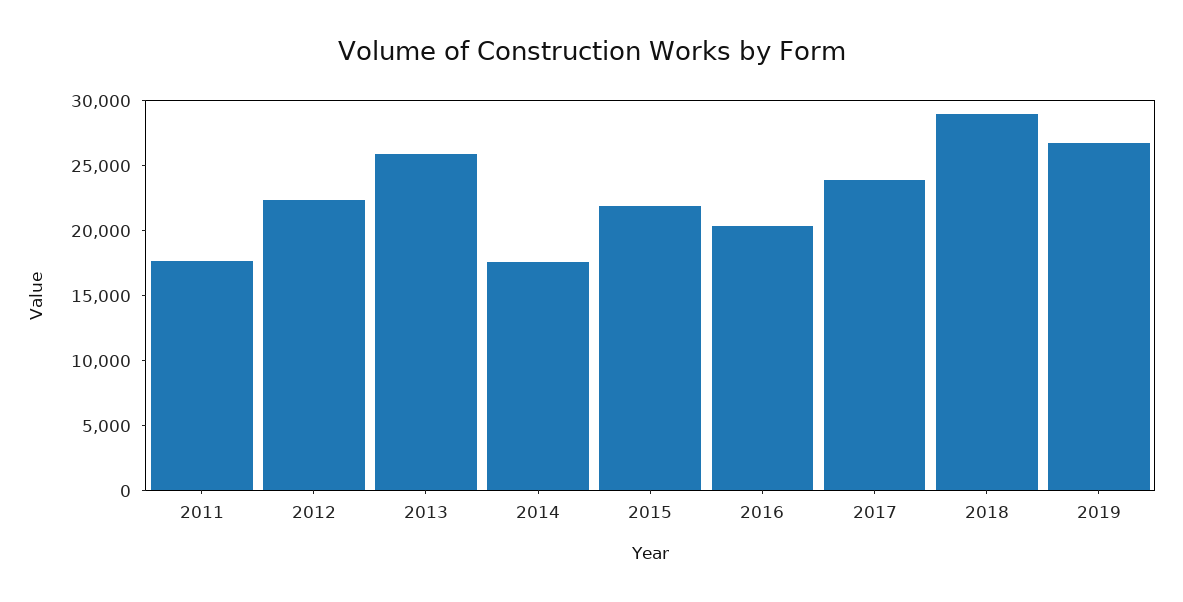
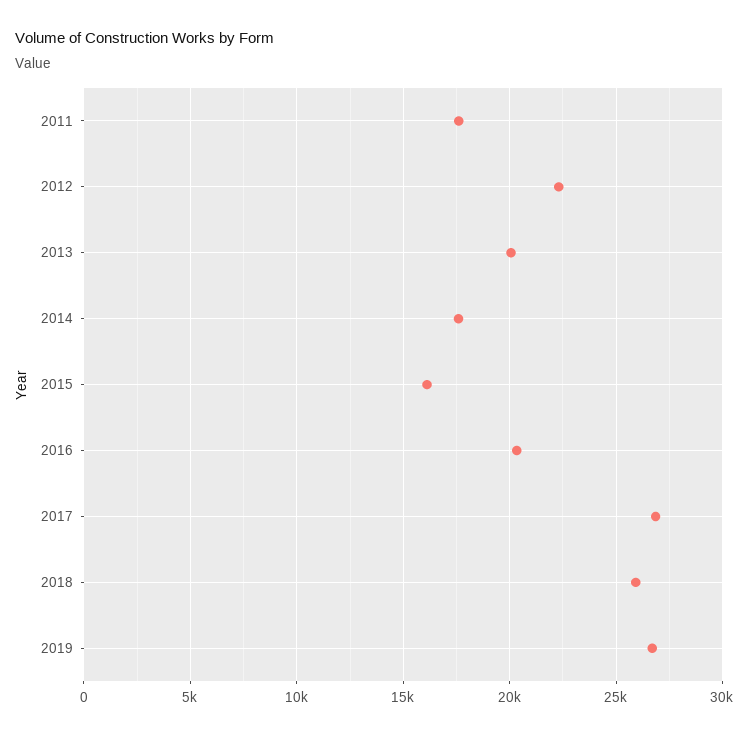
  {
    "2011": 17500,
    "2012": 22500,
-   "2013": 26000,
+   "2013": 20000,
    "2014": 17500,
-   "2015": 22000,
+   "2015": 16000,
    "2016": 20500,
-   "2017": 24000,
+   "2017": 27000,
-   "2018": 29000,
+   "2018": 26000,
    "2019": 26500
  }

